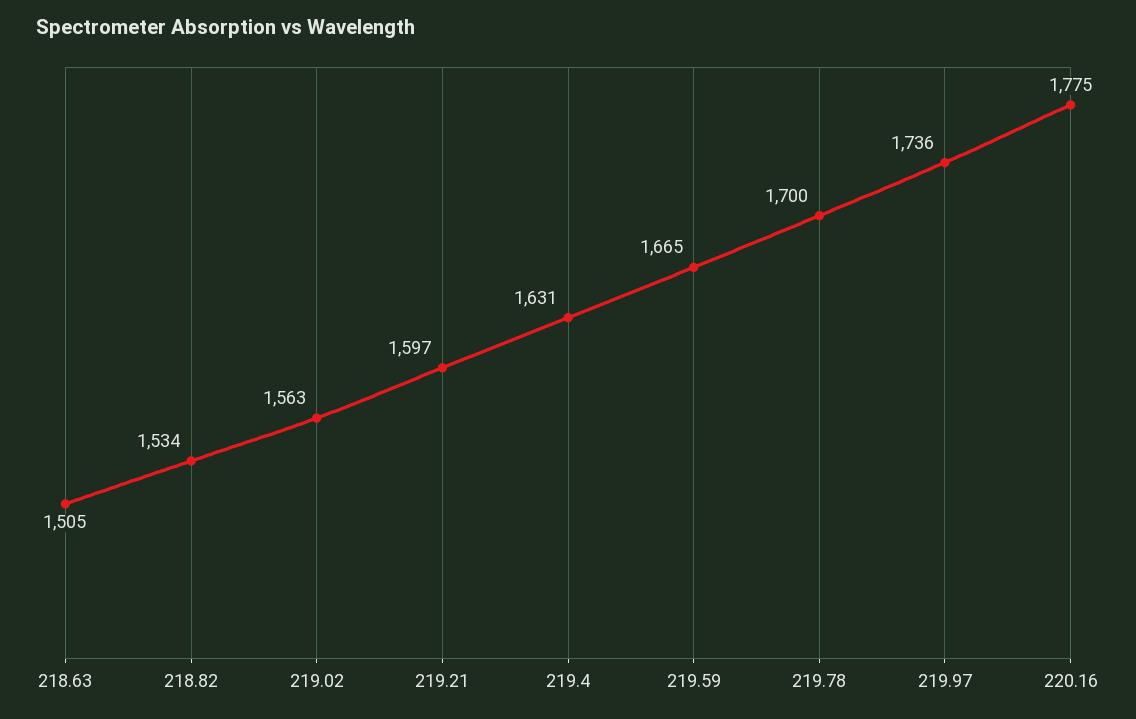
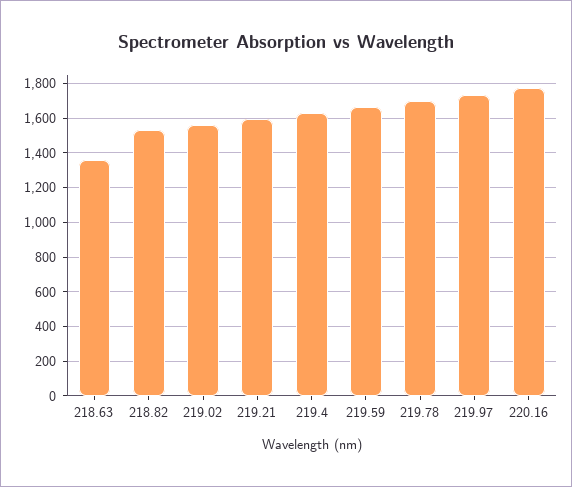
  {
-   "218.63": 1505,
+   "218.63": 1350,
    "218.82": 1534,
    "219.02": 1563,
    "219.21": 1597,
    "219.4": 1631,
    "219.59": 1665,
    "219.78": 1700,
    "219.97": 1736,
    "220.16": 1775
  }

